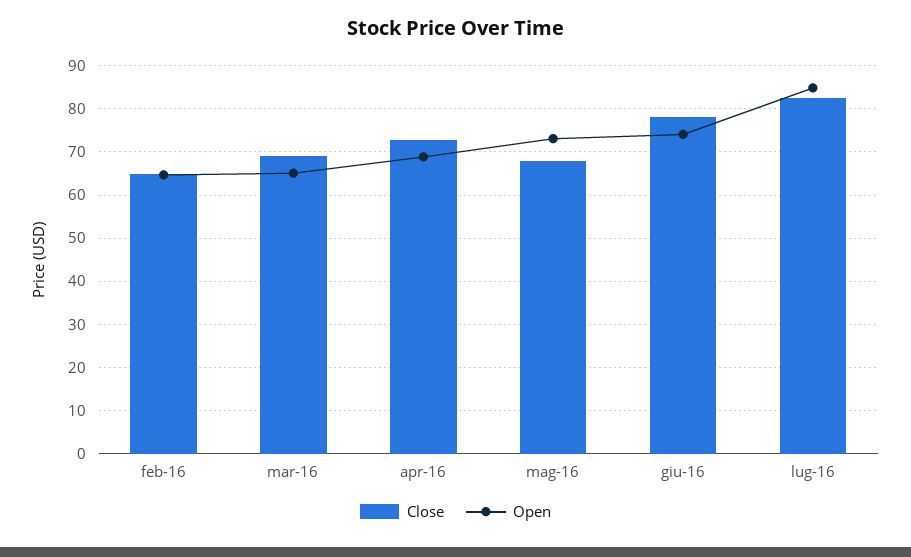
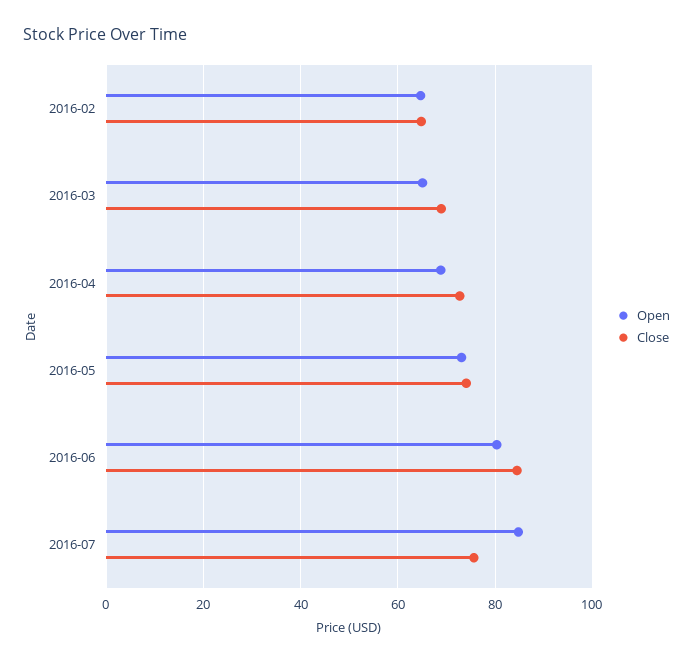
  {
    "Close": {
      "feb-16": 64,
      "mar-16": 68,
      "apr-16": 72,
-     "mag-16": 68,
+     "mag-16": 74,
-     "giu-16": 78,
+     "giu-16": 84,
-     "lug-16": 82
+     "lug-16": 76
    },
    "Open": {
      "feb-16": 64,
      "mar-16": 66,
      "apr-16": 68,
      "mag-16": 74,
-     "giu-16": 74,
+     "giu-16": 80,
      "lug-16": 84
    }
  }

